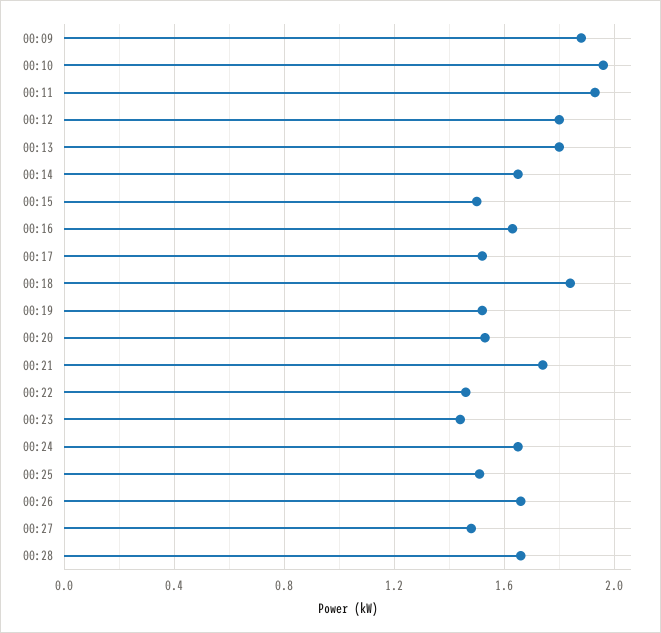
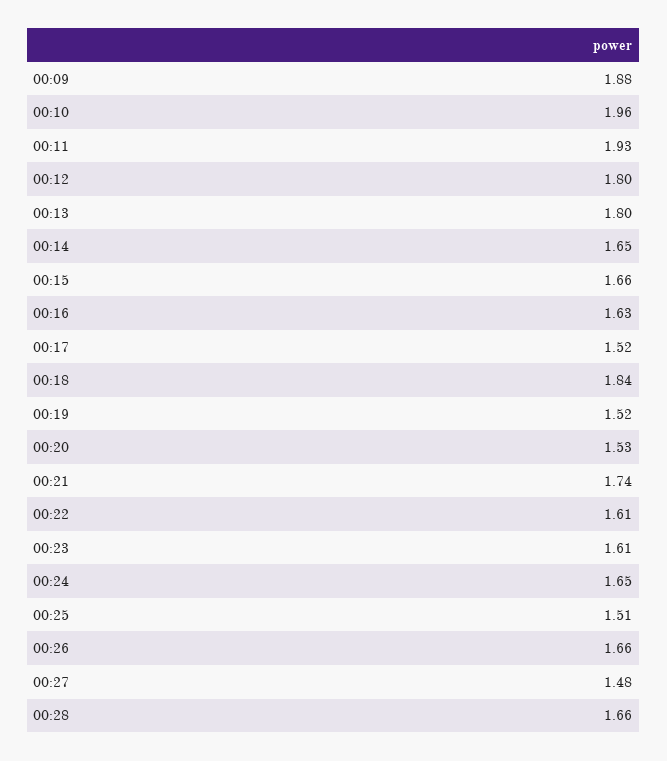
  {
    "00:09": 1.88,
    "00:10": 1.96,
    "00:11": 1.93,
    "00:12": 1.8,
    "00:13": 1.8,
    "00:14": 1.65,
-   "00:15": 1.5,
+   "00:15": 1.66,
    "00:16": 1.63,
    "00:17": 1.52,
    "00:18": 1.84,
    "00:19": 1.52,
    "00:20": 1.53,
    "00:21": 1.74,
-   "00:22": 1.45,
+   "00:22": 1.61,
-   "00:23": 1.45,
+   "00:23": 1.61,
    "00:24": 1.65,
    "00:25": 1.51,
    "00:26": 1.66,
    "00:27": 1.48,
    "00:28": 1.66
  }

